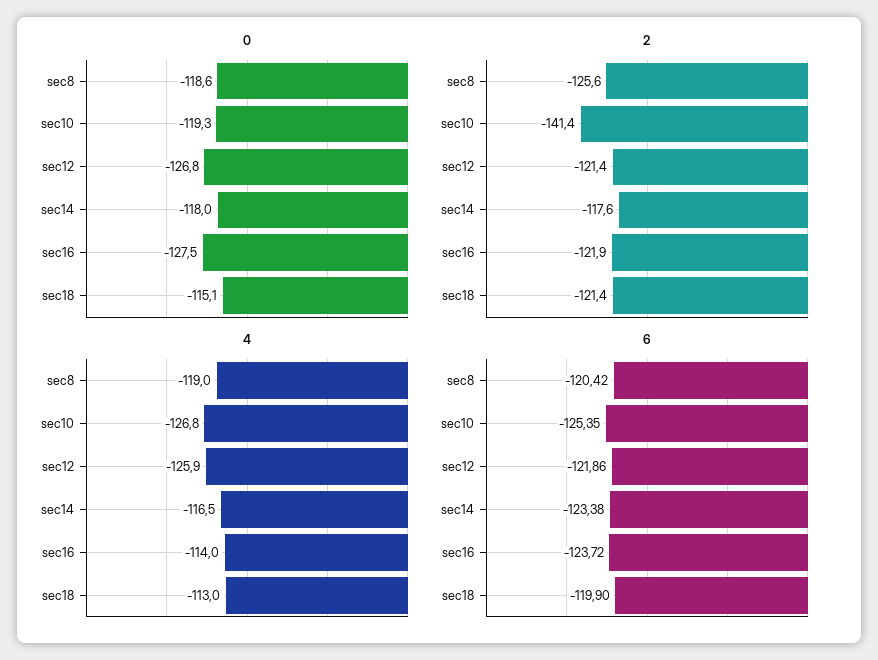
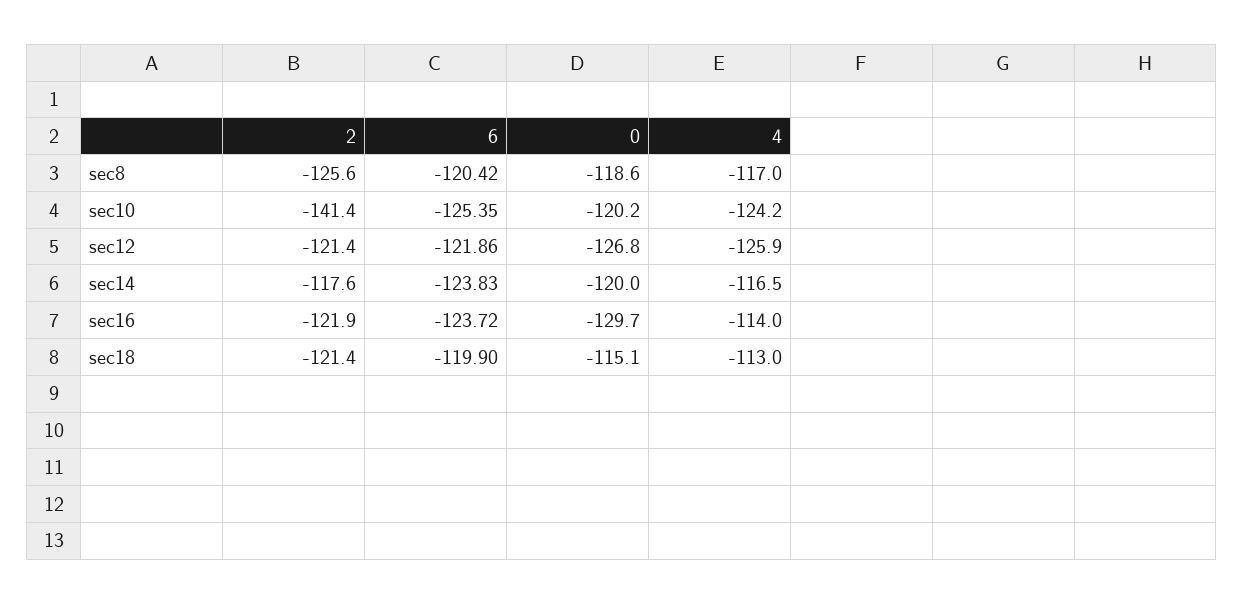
  {
    "0": {
      "sec8": -118.6,
-     "sec10": -119.3,
+     "sec10": -120.2,
      "sec12": -126.8,
-     "sec14": -118,
+     "sec14": -120,
-     "sec16": -127.5,
+     "sec16": -129.7,
      "sec18": -115.1
    },
    "2": {
      "sec8": -125.6,
      "sec10": -141.4,
      "sec12": -121.4,
      "sec14": -117.6,
      "sec16": -121.9,
      "sec18": -121.4
    },
    "4": {
-     "sec8": -119,
+     "sec8": -117,
-     "sec10": -126.8,
+     "sec10": -124.2,
      "sec12": -125.9,
      "sec14": -116.5,
      "sec16": -114,
      "sec18": -113
    },
    "6": {
      "sec8": -120.42,
      "sec10": -125.35,
      "sec12": -121.86,
-     "sec14": -123.38,
+     "sec14": -123.83,
      "sec16": -123.72,
      "sec18": -119.9
    }
  }

